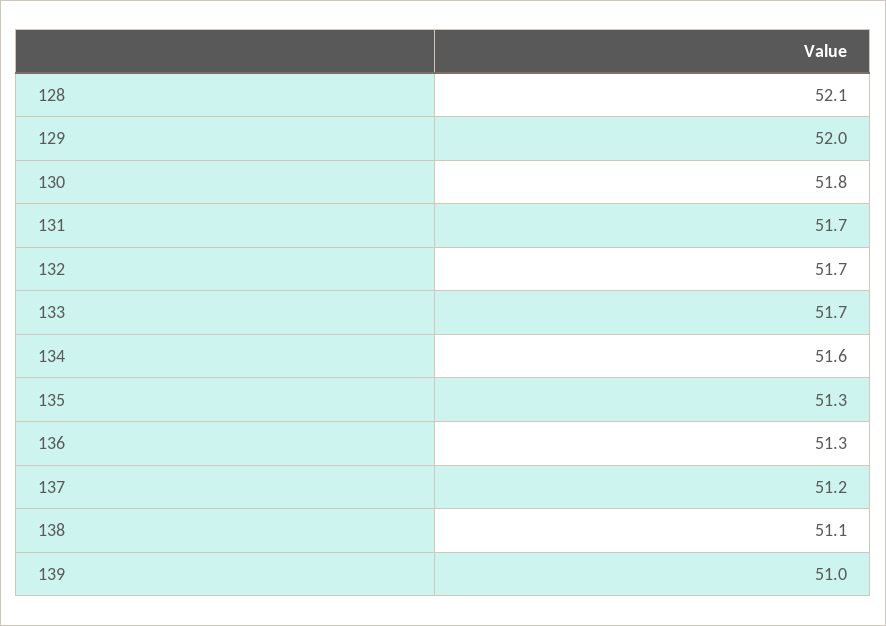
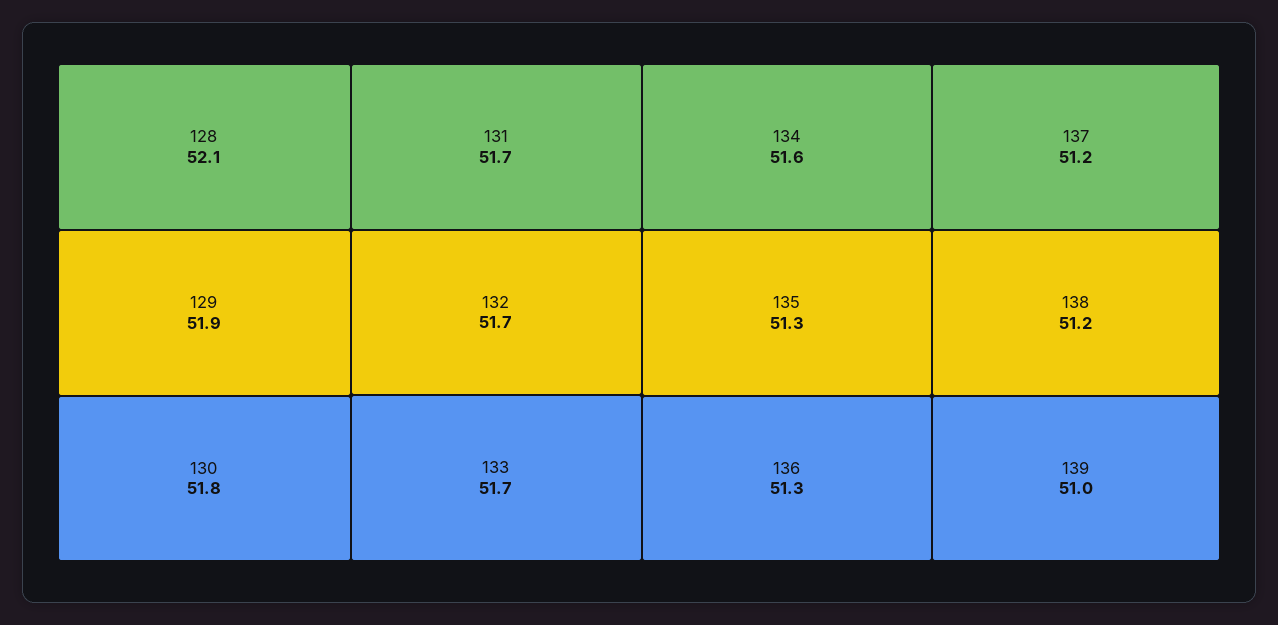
  {
    "128": 52.1,
-   "129": 52,
+   "129": 51.9,
    "130": 51.8,
    "131": 51.7,
    "132": 51.7,
    "133": 51.7,
    "134": 51.6,
    "135": 51.3,
    "136": 51.3,
    "137": 51.2,
-   "138": 51.1,
+   "138": 51.2,
    "139": 51
  }

